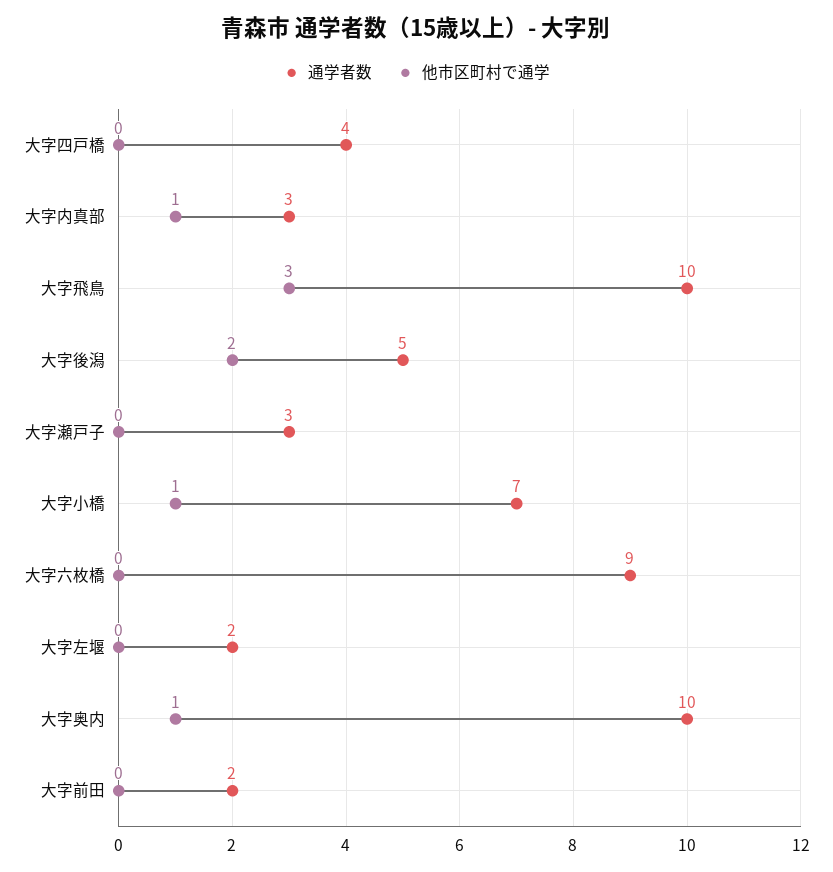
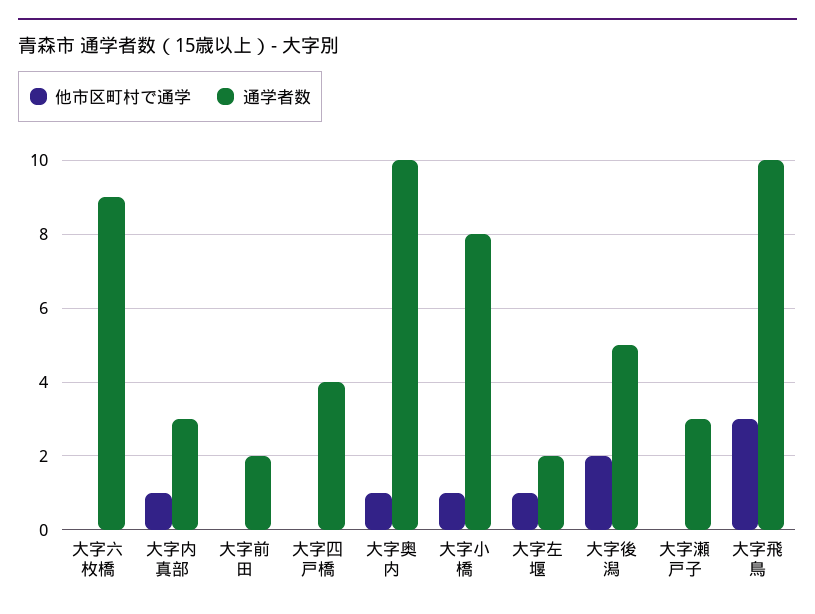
  {
    "通学者数": {
      "大字四戸橋": 4,
      "大字内真部": 3,
      "大字飛鳥": 10,
      "大字後潟": 5,
      "大字瀬戸子": 3,
-     "大字小橋": 7,
+     "大字小橋": 8,
      "大字六枚橋": 9,
      "大字左堰": 2,
      "大字奥内": 10,
      "大字前田": 2
    },
    "他市区町村で通学": {
      "大字四戸橋": 0,
      "大字内真部": 1,
      "大字飛鳥": 3,
      "大字後潟": 2,
      "大字瀬戸子": 0,
      "大字小橋": 1,
      "大字六枚橋": 0,
-     "大字左堰": 0,
+     "大字左堰": 1,
      "大字奥内": 1,
      "大字前田": 0
    }
  }

